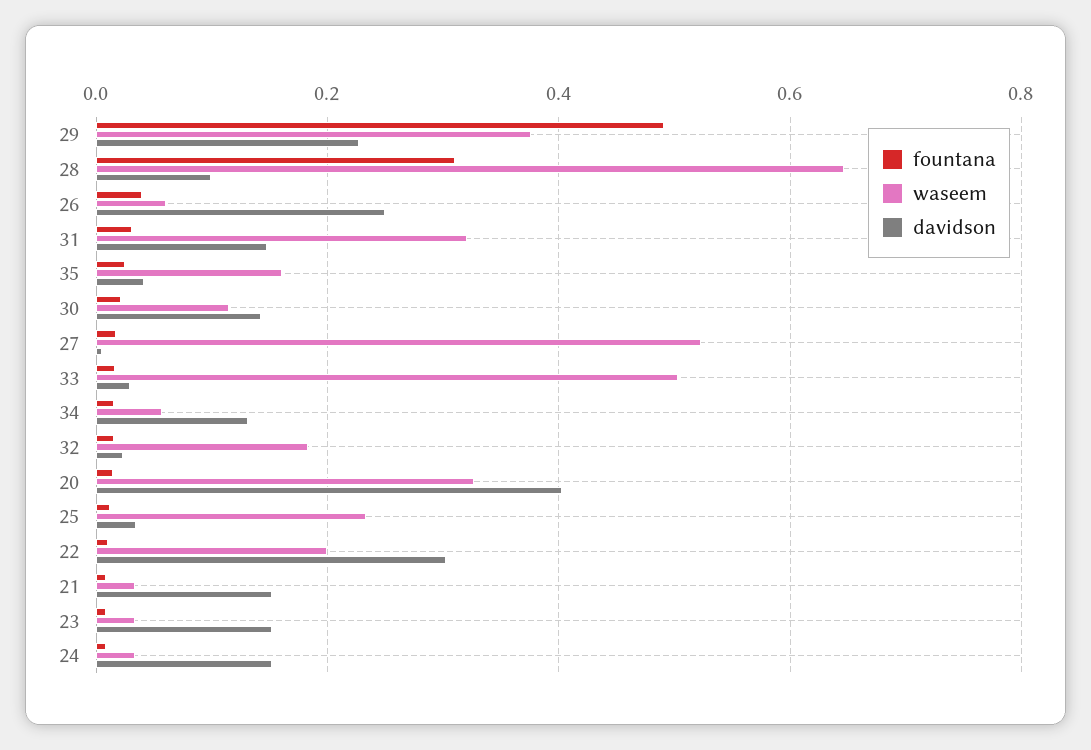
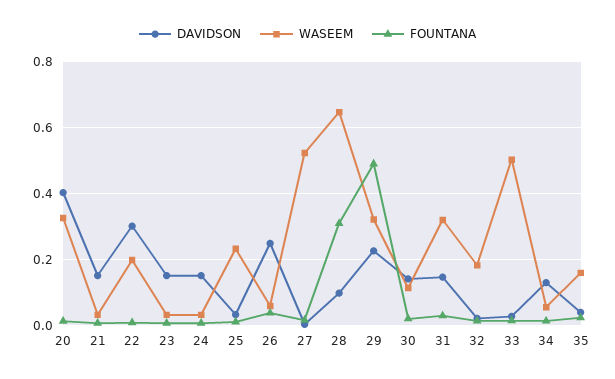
  {
    "fountana": {
      "29": 0.5,
      "28": 0.32,
      "26": 0.04,
      "31": 0.04,
      "35": 0.02,
      "30": 0.02,
      "27": 0.02,
      "33": 0.02,
      "34": 0.02,
      "32": 0.02,
      "20": 0.02,
      "25": 0.02,
      "22": 0.02,
      "21": 0,
      "23": 0,
      "24": 0
    },
    "waseem": {
-     "29": 0.38,
+     "29": 0.32,
      "28": 0.64,
      "26": 0.06,
      "31": 0.32,
      "35": 0.16,
      "30": 0.12,
      "27": 0.52,
      "33": 0.5,
      "34": 0.06,
      "32": 0.18,
      "20": 0.32,
      "25": 0.24,
      "22": 0.2,
      "21": 0.04,
      "23": 0.04,
      "24": 0.04
    },
    "davidson": {
      "29": 0.22,
      "28": 0.1,
      "26": 0.24,
      "31": 0.14,
      "35": 0.04,
      "30": 0.14,
      "27": 0,
      "33": 0.02,
      "34": 0.14,
      "32": 0.02,
      "20": 0.4,
      "25": 0.04,
      "22": 0.3,
      "21": 0.16,
      "23": 0.16,
      "24": 0.16
    }
  }

